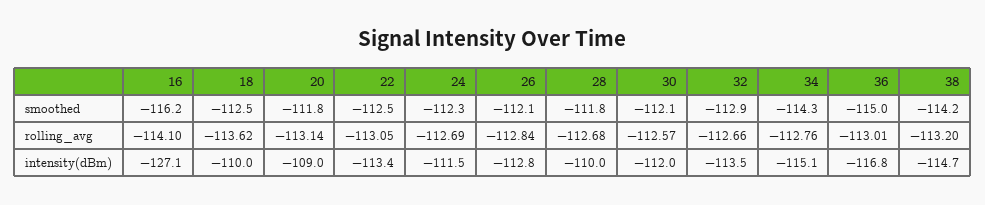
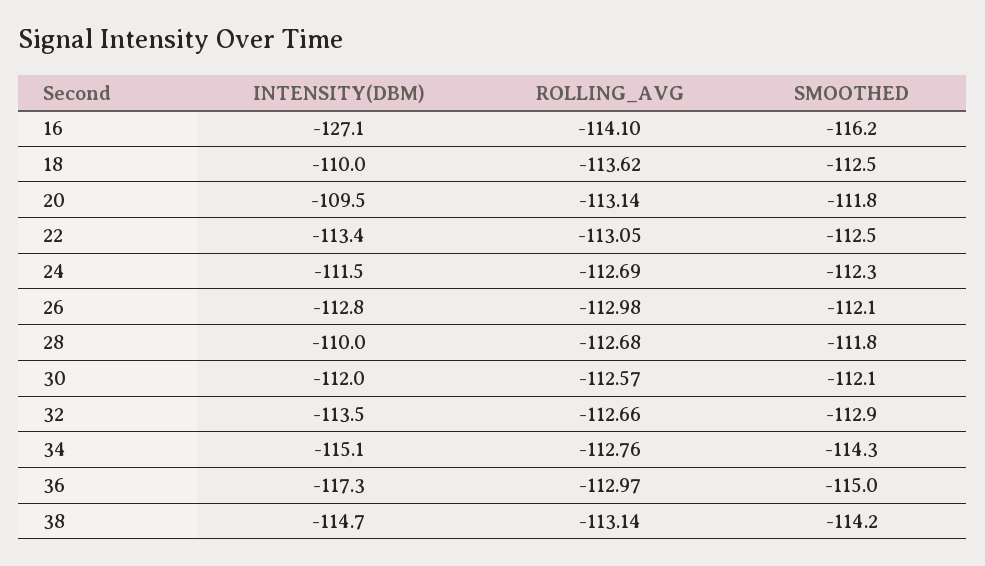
  {
    "16": {
      "smoothed": -116.2,
      "rolling_avg": -114.1,
      "intensity(dBm)": -127.1
    },
    "18": {
      "smoothed": -112.5,
      "rolling_avg": -113.62,
      "intensity(dBm)": -110
    },
    "20": {
      "smoothed": -111.8,
      "rolling_avg": -113.14,
-     "intensity(dBm)": -109
+     "intensity(dBm)": -109.5
    },
    "22": {
      "smoothed": -112.5,
      "rolling_avg": -113.05,
      "intensity(dBm)": -113.4
    },
    "24": {
      "smoothed": -112.3,
      "rolling_avg": -112.69,
      "intensity(dBm)": -111.5
    },
    "26": {
      "smoothed": -112.1,
-     "rolling_avg": -112.84,
+     "rolling_avg": -112.98,
      "intensity(dBm)": -112.8
    },
    "28": {
      "smoothed": -111.8,
      "rolling_avg": -112.68,
      "intensity(dBm)": -110
    },
    "30": {
      "smoothed": -112.1,
      "rolling_avg": -112.57,
      "intensity(dBm)": -112
    },
    "32": {
      "smoothed": -112.9,
      "rolling_avg": -112.66,
      "intensity(dBm)": -113.5
    },
    "34": {
      "smoothed": -114.3,
      "rolling_avg": -112.76,
      "intensity(dBm)": -115.1
    },
    "36": {
      "smoothed": -115,
-     "rolling_avg": -113.01,
+     "rolling_avg": -112.97,
-     "intensity(dBm)": -116.8
+     "intensity(dBm)": -117.3
    },
    "38": {
      "smoothed": -114.2,
-     "rolling_avg": -113.2,
+     "rolling_avg": -113.14,
      "intensity(dBm)": -114.7
    }
  }

